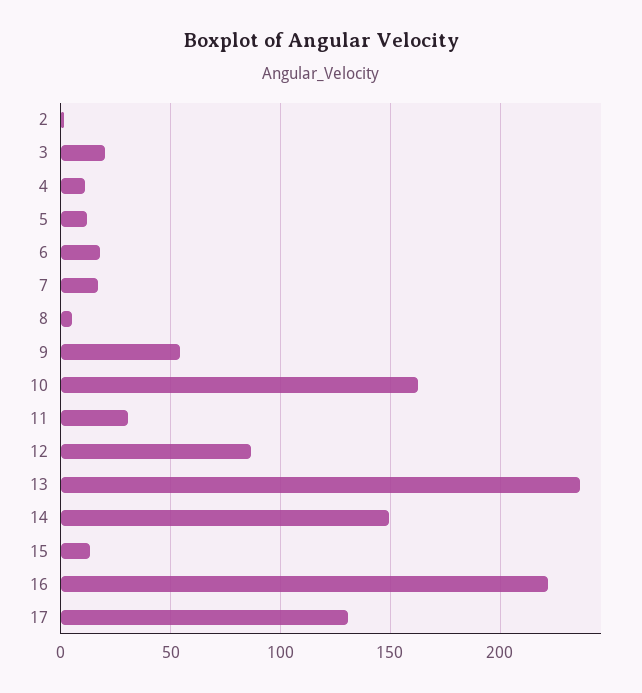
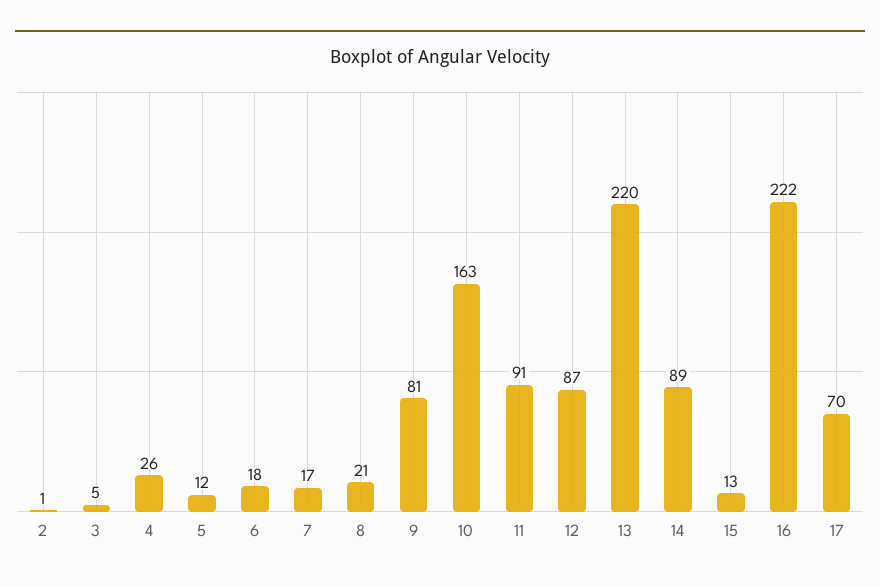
  {
    "2": 1,
-   "3": 20,
+   "3": 5,
-   "4": 10,
+   "4": 26,
    "5": 12,
    "6": 18,
    "7": 17,
-   "8": 5,
+   "8": 21,
-   "9": 55,
+   "9": 81,
    "10": 163,
-   "11": 30,
+   "11": 91,
    "12": 87,
-   "13": 235,
+   "13": 220,
-   "14": 150,
+   "14": 89,
    "15": 13,
    "16": 222,
-   "17": 130
+   "17": 70
  }

